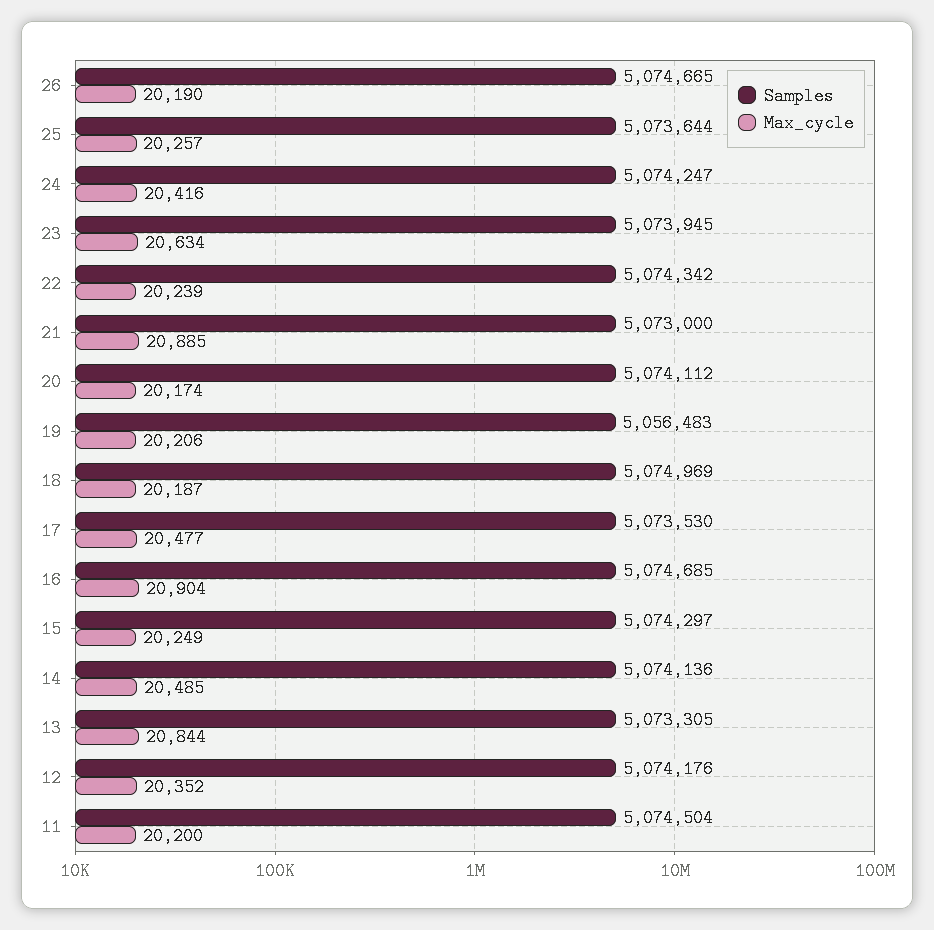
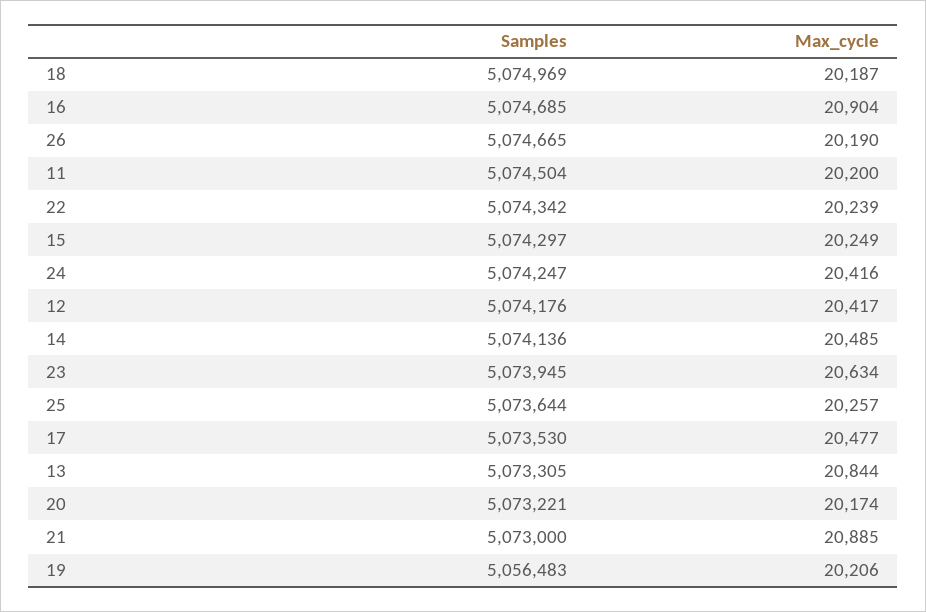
  {
    "Samples": {
      "26": 5074665,
      "25": 5073644,
      "24": 5074247,
      "23": 5073945,
      "22": 5074342,
      "21": 5073000,
-     "20": 5074112,
+     "20": 5073221,
      "19": 5056483,
      "18": 5074969,
      "17": 5073530,
      "16": 5074685,
      "15": 5074297,
      "14": 5074136,
      "13": 5073305,
      "12": 5074176,
      "11": 5074504
    },
    "Max_cycle": {
      "26": 20190,
      "25": 20257,
      "24": 20416,
      "23": 20634,
      "22": 20239,
      "21": 20885,
      "20": 20174,
      "19": 20206,
      "18": 20187,
      "17": 20477,
      "16": 20904,
      "15": 20249,
      "14": 20485,
      "13": 20844,
-     "12": 20352,
+     "12": 20417,
      "11": 20200
    }
  }

